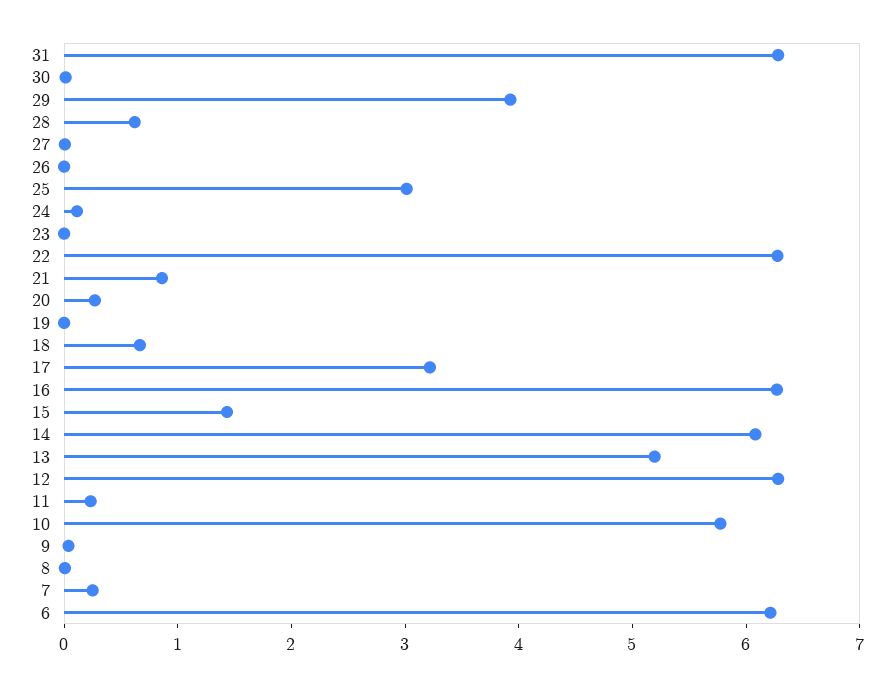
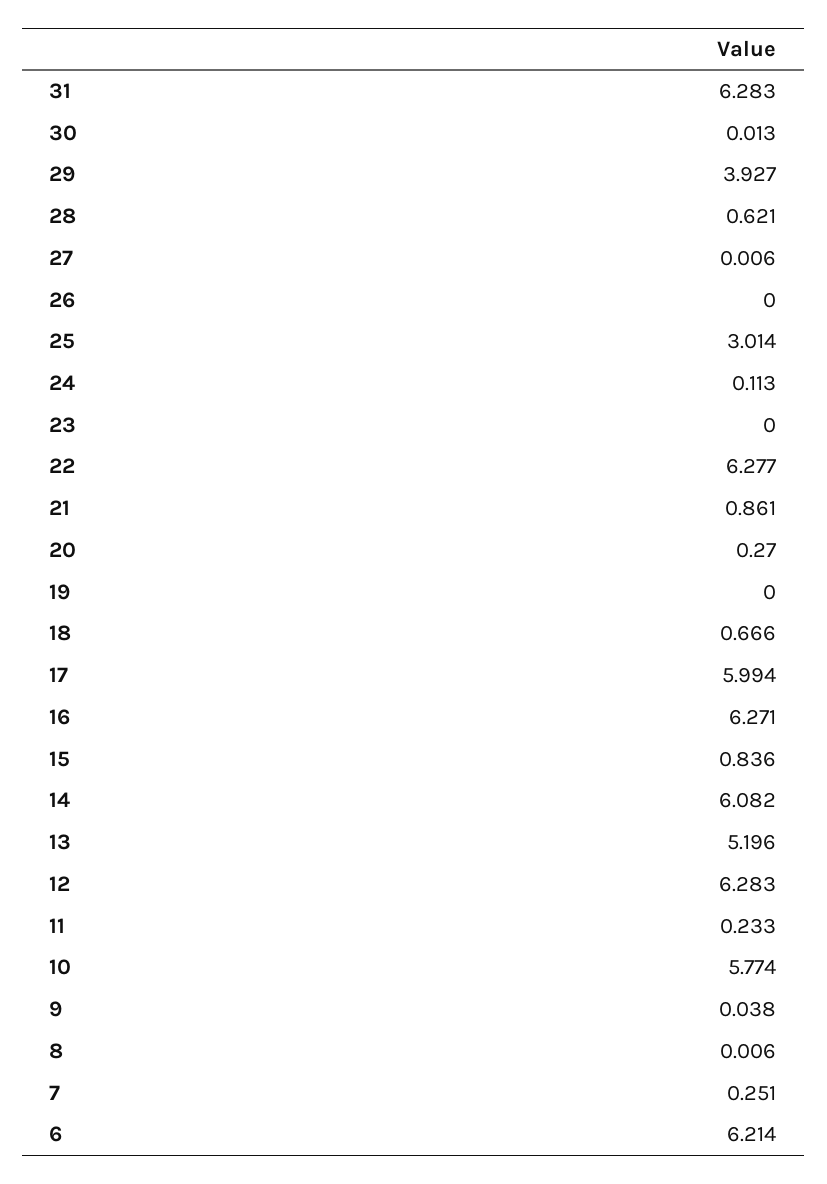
  {
    "31": 6.283,
    "30": 0.013,
    "29": 3.927,
    "28": 0.621,
    "27": 0.006,
    "26": 0,
    "25": 3.014,
    "24": 0.113,
    "23": 0,
    "22": 6.277,
    "21": 0.861,
    "20": 0.27,
    "19": 0,
    "18": 0.666,
-   "17": 3.2,
+   "17": 5.994,
    "16": 6.271,
-   "15": 1.4,
+   "15": 0.836,
    "14": 6.082,
    "13": 5.196,
    "12": 6.283,
    "11": 0.233,
    "10": 5.774,
    "9": 0.038,
    "8": 0.006,
    "7": 0.251,
    "6": 6.214
  }

